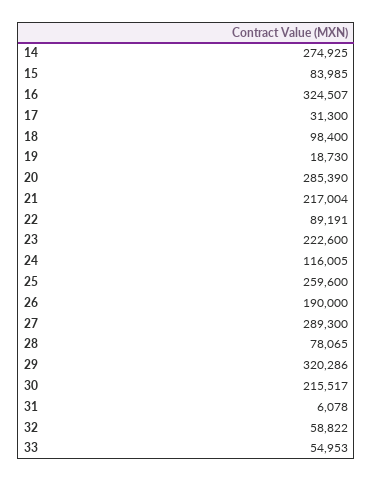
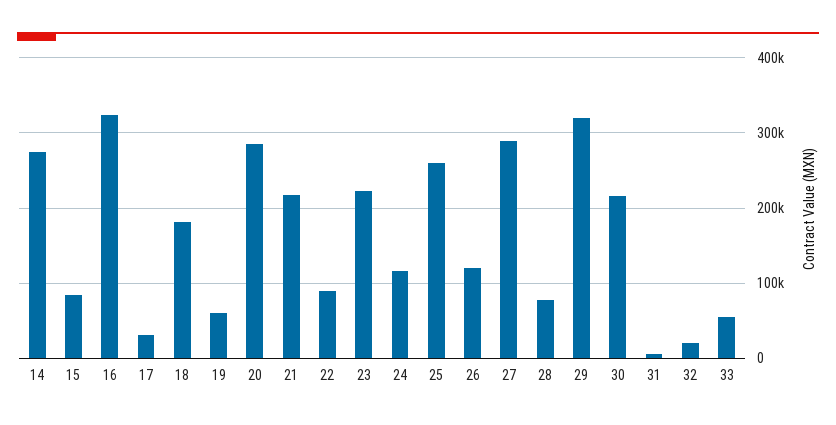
  {
    "14": 274925,
    "15": 83985,
    "16": 324507,
    "17": 31300,
-   "18": 98400,
+   "18": 180000,
-   "19": 18730,
+   "19": 60000,
    "20": 285390,
    "21": 217004,
    "22": 89191,
    "23": 222600,
    "24": 116005,
    "25": 259600,
-   "26": 190000,
+   "26": 120000,
    "27": 289300,
    "28": 78065,
    "29": 320286,
    "30": 215517,
    "31": 6078,
-   "32": 58822,
+   "32": 20000,
    "33": 54953
  }

